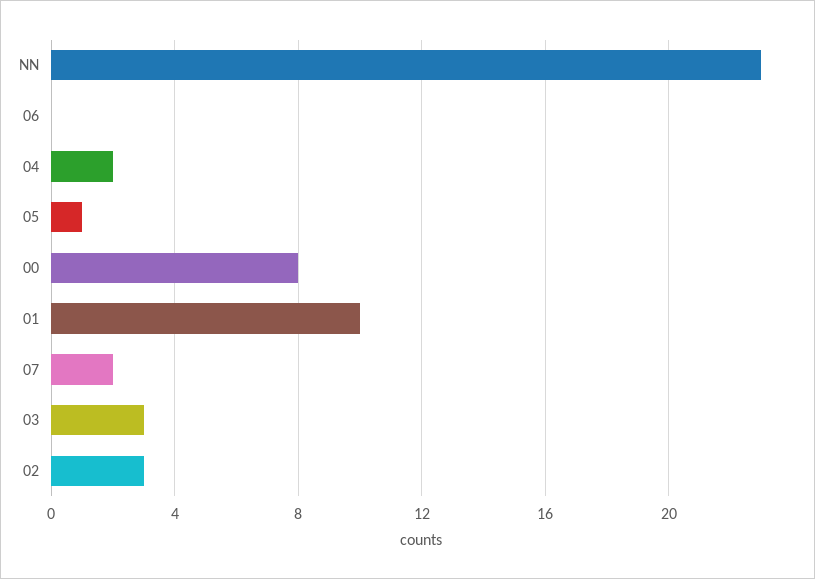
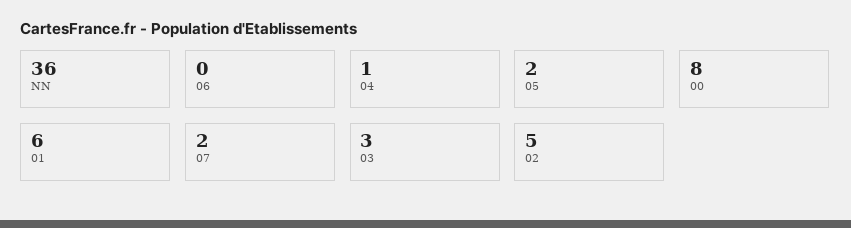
  {
-   "NN": 23,
+   "NN": 36,
    "06": 0,
-   "04": 2,
+   "04": 1,
-   "05": 1,
+   "05": 2,
    "00": 8,
-   "01": 10,
+   "01": 6,
    "07": 2,
    "03": 3,
-   "02": 3
+   "02": 5
  }

